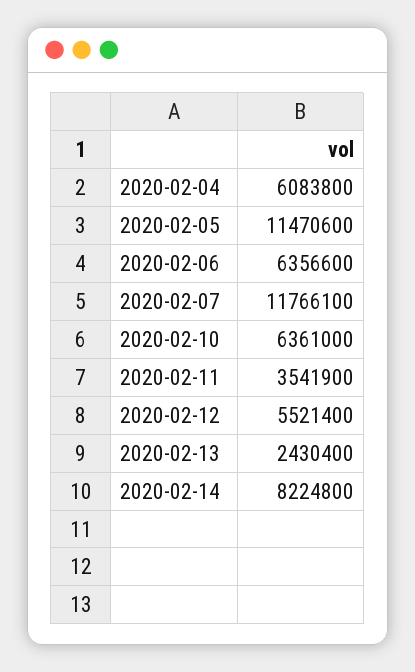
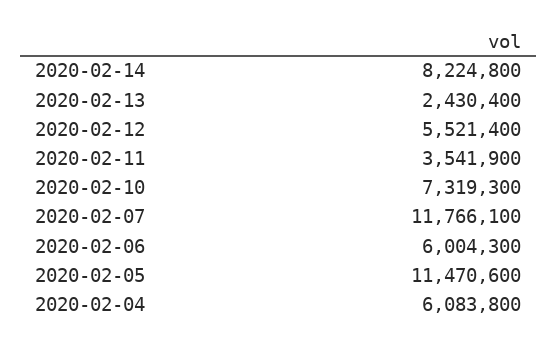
  {
    "2020-02-04": 6083800,
    "2020-02-05": 11470600,
-   "2020-02-06": 6356600,
+   "2020-02-06": 6004300,
    "2020-02-07": 11766100,
-   "2020-02-10": 6361000,
+   "2020-02-10": 7319300,
    "2020-02-11": 3541900,
    "2020-02-12": 5521400,
    "2020-02-13": 2430400,
    "2020-02-14": 8224800
  }

